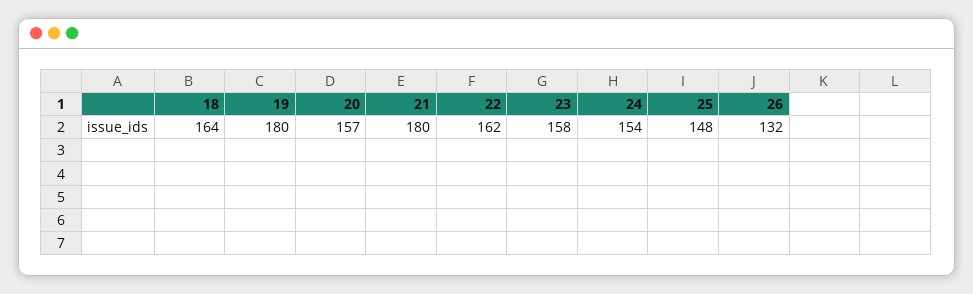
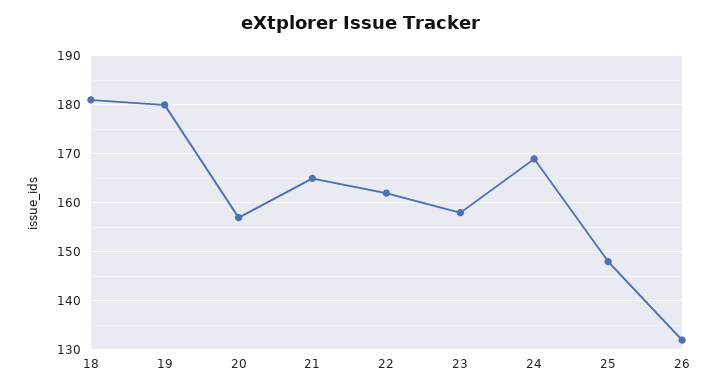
  {
-   "18": 164,
+   "18": 180,
    "19": 180,
    "20": 157,
-   "21": 180,
+   "21": 165,
    "22": 162,
    "23": 158,
-   "24": 154,
+   "24": 170,
    "25": 148,
    "26": 132
  }

